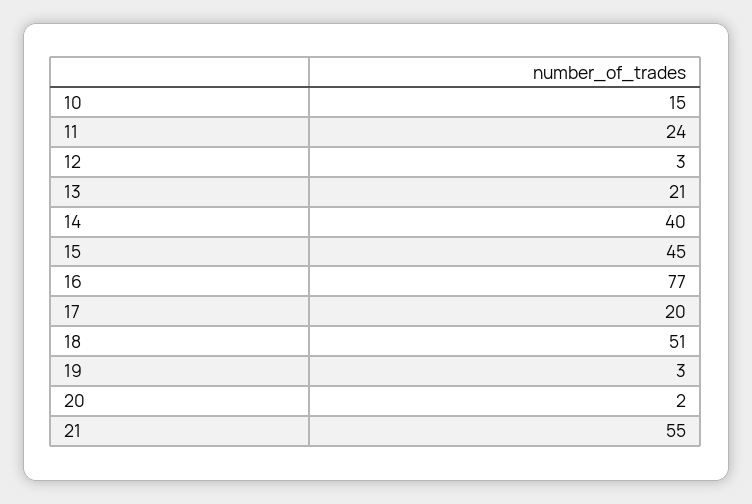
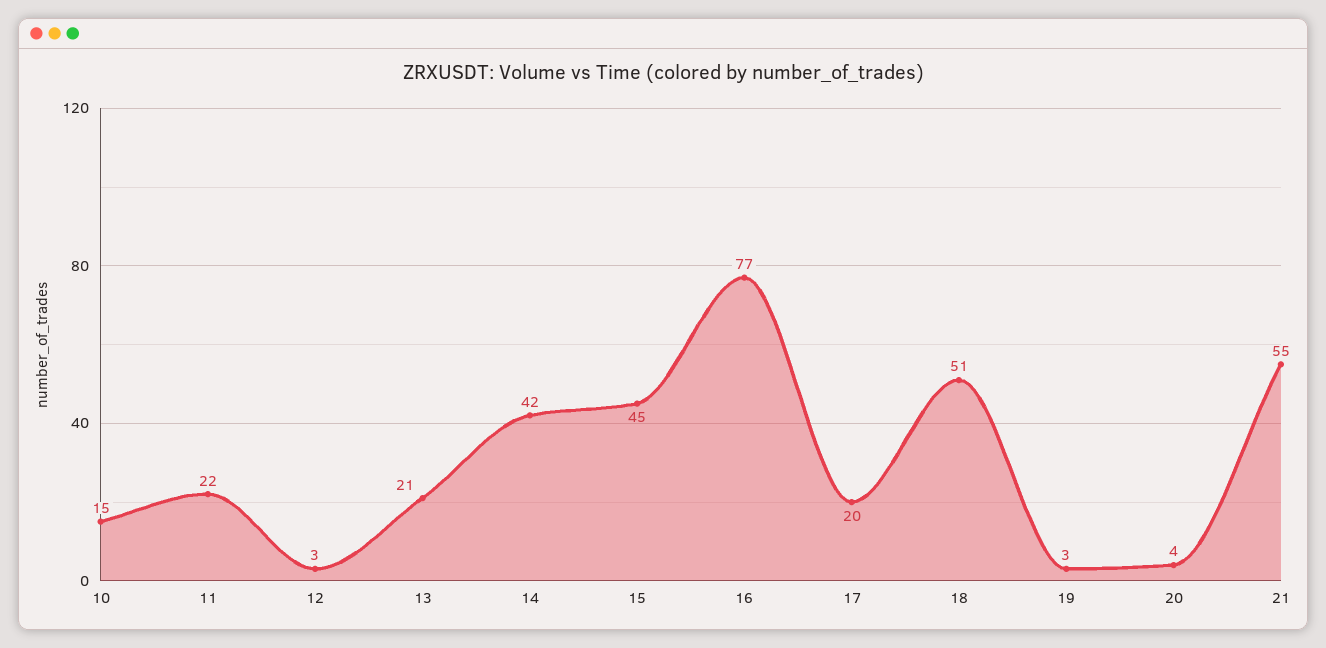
  {
    "10": 15,
-   "11": 24,
+   "11": 22,
    "12": 3,
    "13": 21,
-   "14": 40,
+   "14": 42,
    "15": 45,
    "16": 77,
    "17": 20,
    "18": 51,
    "19": 3,
-   "20": 2,
+   "20": 4,
    "21": 55
  }

